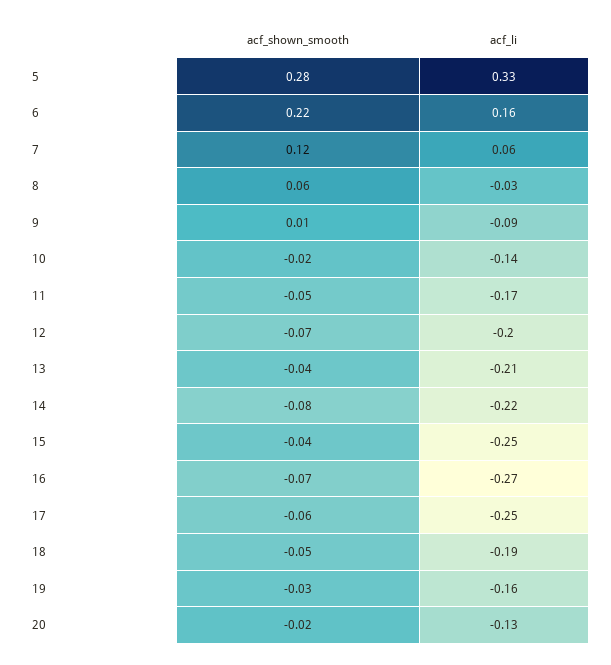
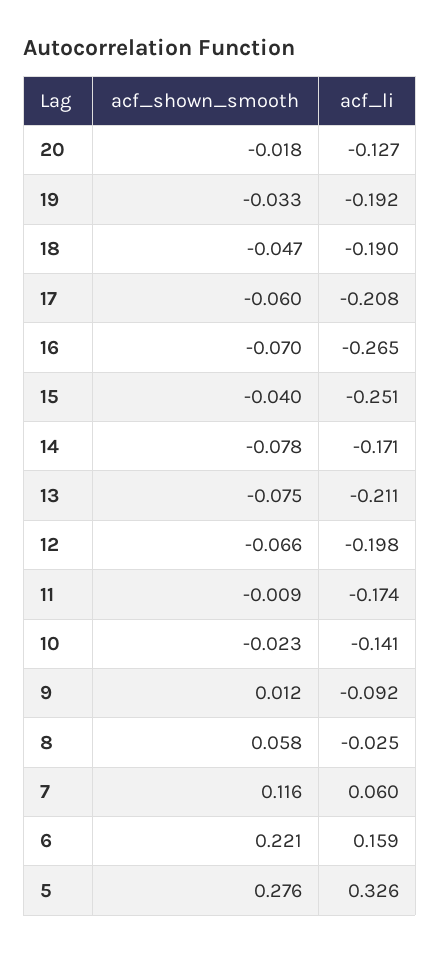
  {
    "acf_shown_smooth": {
      "5": 0.276,
      "6": 0.221,
      "7": 0.116,
      "8": 0.058,
      "9": 0.012,
      "10": -0.023,
-     "11": -0.05,
+     "11": -0.009,
      "12": -0.066,
-     "13": -0.04,
+     "13": -0.075,
      "14": -0.078,
      "15": -0.04,
      "16": -0.07,
      "17": -0.06,
      "18": -0.047,
      "19": -0.033,
      "20": -0.018
    },
    "acf_li": {
      "5": 0.326,
      "6": 0.159,
      "7": 0.06,
      "8": -0.025,
      "9": -0.092,
      "10": -0.141,
      "11": -0.174,
      "12": -0.198,
      "13": -0.211,
-     "14": -0.22,
+     "14": -0.171,
      "15": -0.251,
      "16": -0.265,
-     "17": -0.25,
+     "17": -0.208,
      "18": -0.19,
-     "19": -0.16,
+     "19": -0.192,
      "20": -0.127
    }
  }

